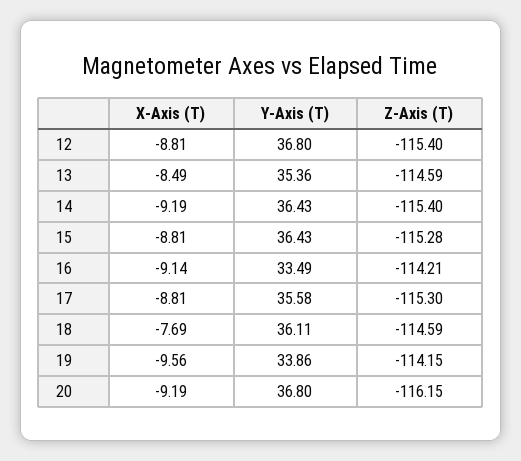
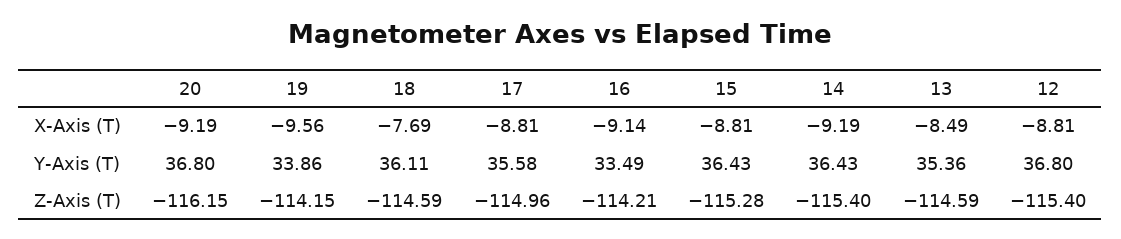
  {
    "X-Axis (T)": {
      "12": -8.81,
      "13": -8.49,
      "14": -9.19,
      "15": -8.81,
      "16": -9.14,
      "17": -8.81,
      "18": -7.69,
      "19": -9.56,
      "20": -9.19
    },
    "Y-Axis (T)": {
      "12": 36.8,
      "13": 35.36,
      "14": 36.43,
      "15": 36.43,
      "16": 33.49,
      "17": 35.58,
      "18": 36.11,
      "19": 33.86,
      "20": 36.8
    },
    "Z-Axis (T)": {
      "12": -115.4,
      "13": -114.59,
      "14": -115.4,
      "15": -115.28,
      "16": -114.21,
-     "17": -115.3,
+     "17": -114.96,
      "18": -114.59,
      "19": -114.15,
      "20": -116.15
    }
  }

